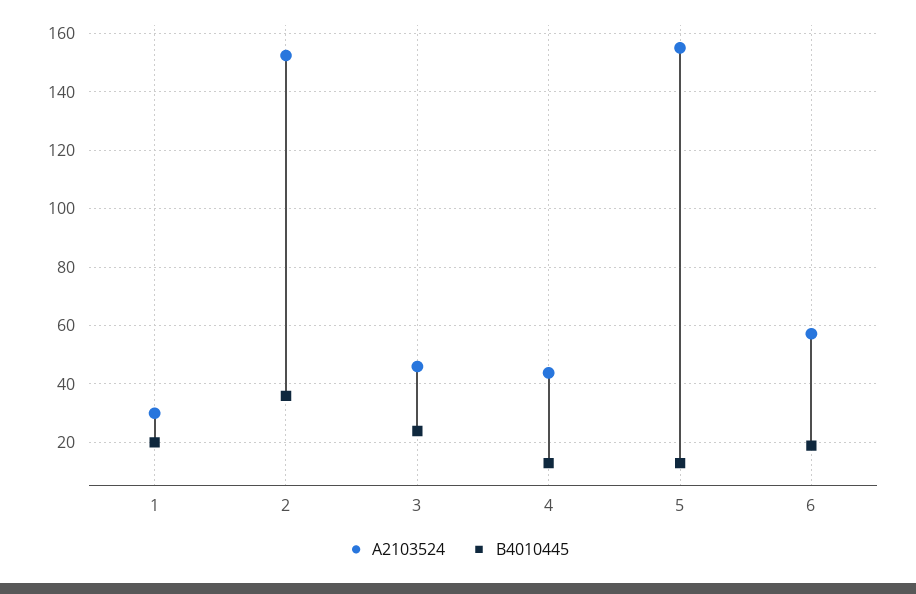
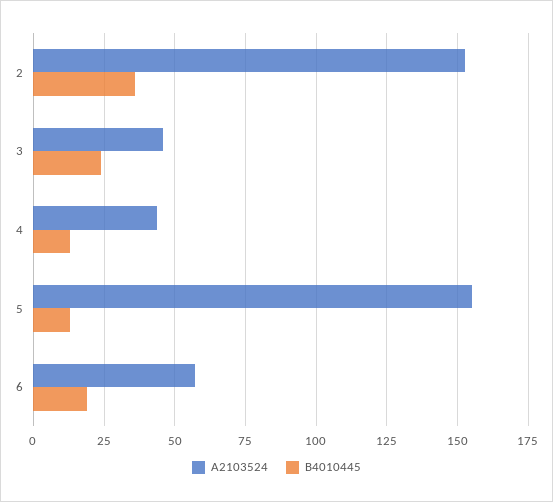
  {
    "A2103524": {
-     "1": 30,
      "2": 152.5,
      "3": 45,
      "4": 45,
      "5": 155,
      "6": 57.5
    },
    "B4010445": {
-     "1": 20,
      "2": 35,
      "3": 25,
      "4": 12.5,
      "5": 12.5,
      "6": 20
    }
  }

